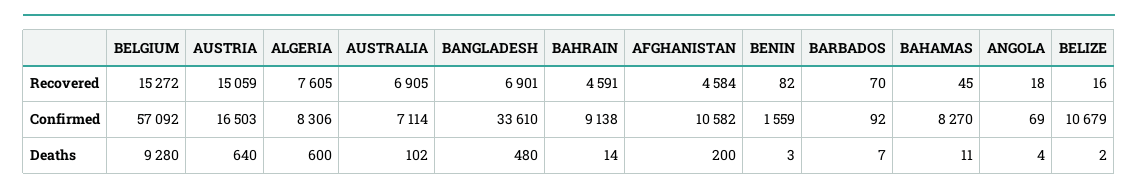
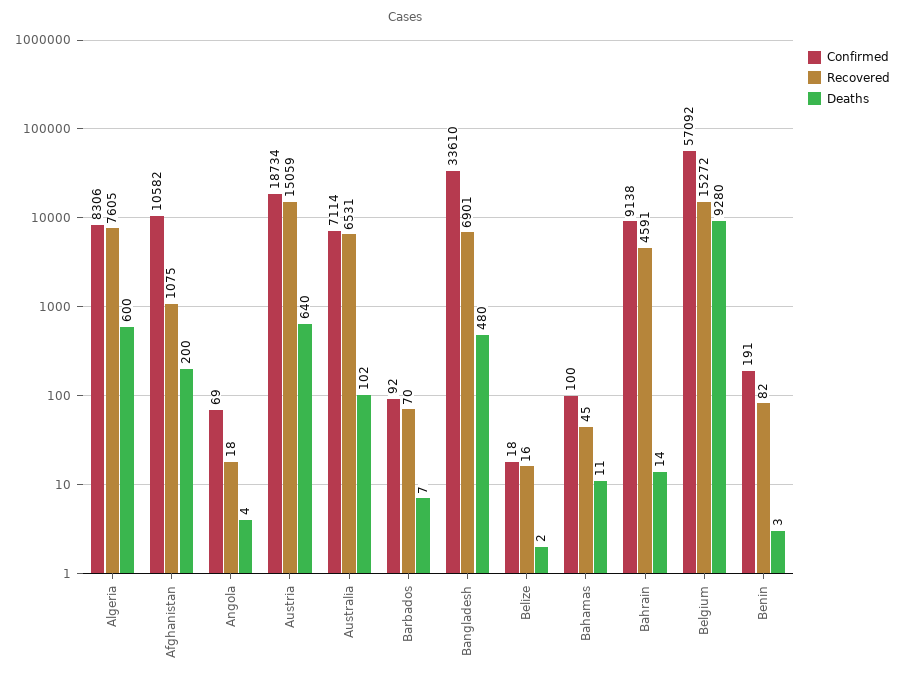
  {
    "Recovered": {
      "BELGIUM": 15272,
      "AUSTRIA": 15059,
      "ALGERIA": 7605,
-     "AUSTRALIA": 6905,
+     "AUSTRALIA": 6531,
      "BANGLADESH": 6901,
      "BAHRAIN": 4591,
-     "AFGHANISTAN": 4584,
+     "AFGHANISTAN": 1075,
      "BENIN": 82,
      "BARBADOS": 70,
      "BAHAMAS": 45,
      "ANGOLA": 18,
      "BELIZE": 16
    },
    "Confirmed": {
      "BELGIUM": 57092,
-     "AUSTRIA": 16503,
+     "AUSTRIA": 18734,
      "ALGERIA": 8306,
      "AUSTRALIA": 7114,
      "BANGLADESH": 33610,
      "BAHRAIN": 9138,
      "AFGHANISTAN": 10582,
-     "BENIN": 1559,
+     "BENIN": 191,
      "BARBADOS": 92,
-     "BAHAMAS": 8270,
+     "BAHAMAS": 100,
      "ANGOLA": 69,
-     "BELIZE": 10679
+     "BELIZE": 18
    },
    "Deaths": {
      "BELGIUM": 9280,
      "AUSTRIA": 640,
      "ALGERIA": 600,
      "AUSTRALIA": 102,
      "BANGLADESH": 480,
      "BAHRAIN": 14,
      "AFGHANISTAN": 200,
      "BENIN": 3,
      "BARBADOS": 7,
      "BAHAMAS": 11,
      "ANGOLA": 4,
      "BELIZE": 2
    }
  }

